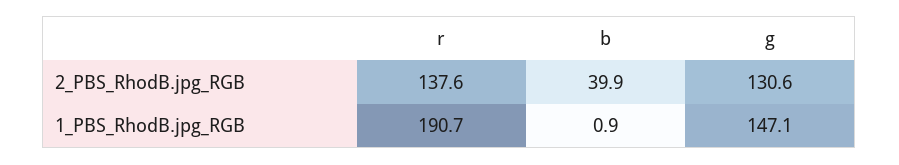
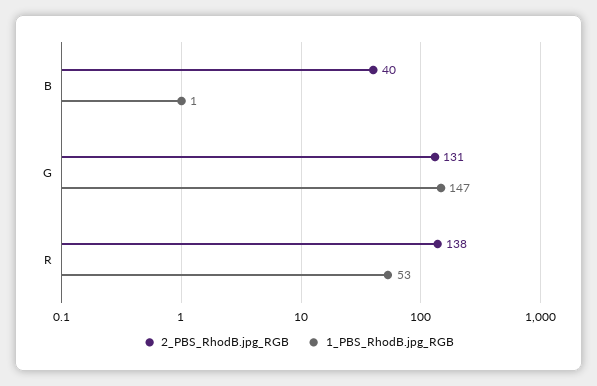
  {
    "2_PBS_RhodB.jpg_RGB": {
      "r": 137.6,
      "b": 39.9,
      "g": 130.6
    },
    "1_PBS_RhodB.jpg_RGB": {
-     "r": 190.7,
+     "r": 53,
      "b": 0.9,
      "g": 147.1
    }
  }

